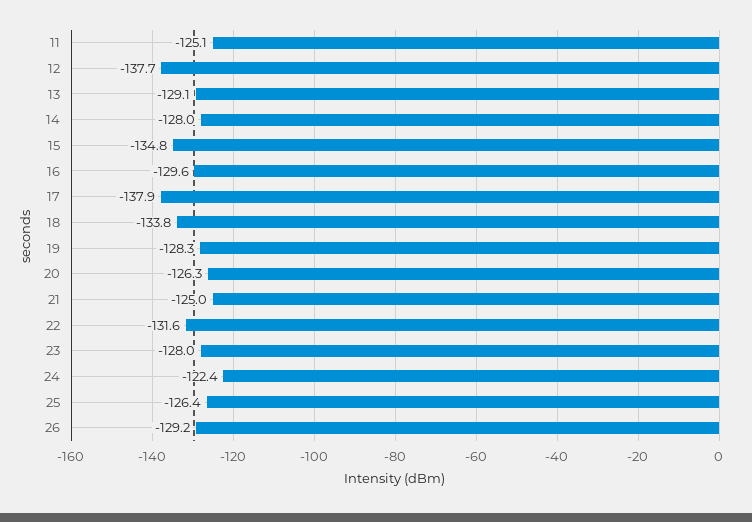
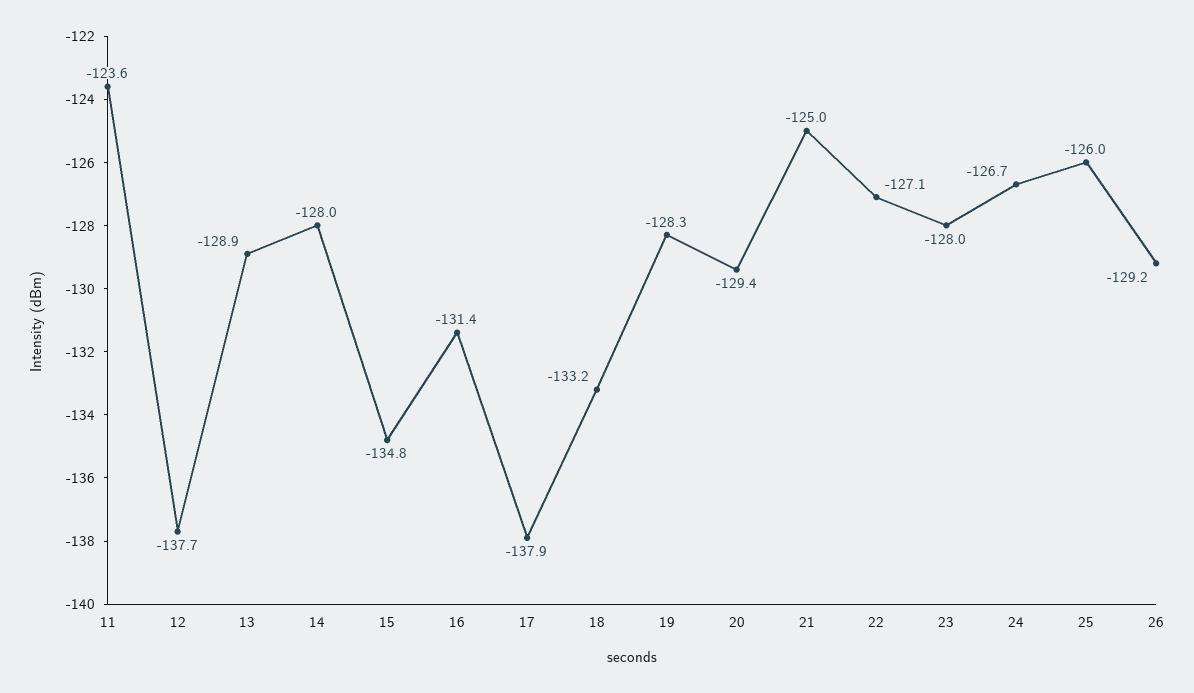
  {
-   "11": -125.1,
+   "11": -123.6,
    "12": -137.7,
-   "13": -129.1,
+   "13": -128.9,
    "14": -128,
    "15": -134.8,
-   "16": -129.6,
+   "16": -131.4,
    "17": -137.9,
-   "18": -133.8,
+   "18": -133.2,
    "19": -128.3,
-   "20": -126.3,
+   "20": -129.4,
    "21": -125,
-   "22": -131.6,
+   "22": -127.1,
    "23": -128,
-   "24": -122.4,
+   "24": -126.7,
-   "25": -126.4,
+   "25": -126,
    "26": -129.2
  }

